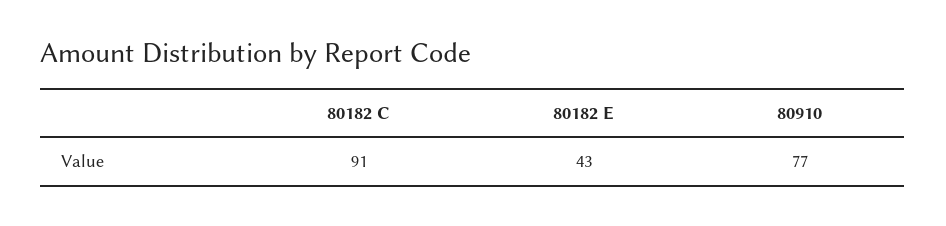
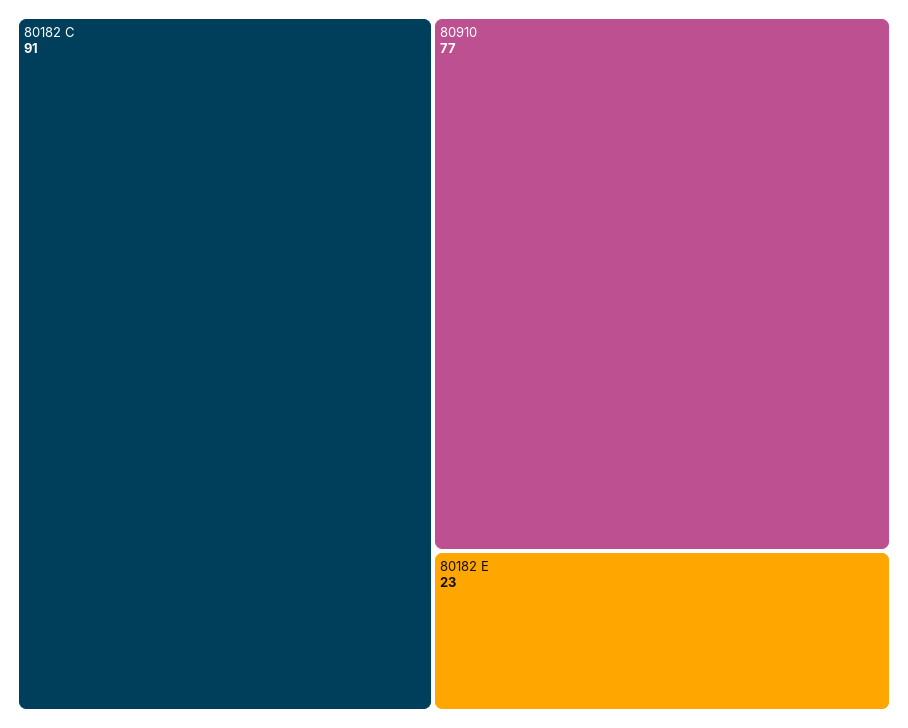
  {
    "80182 C": 91,
-   "80182 E": 43,
+   "80182 E": 23,
    "80910": 77
  }

